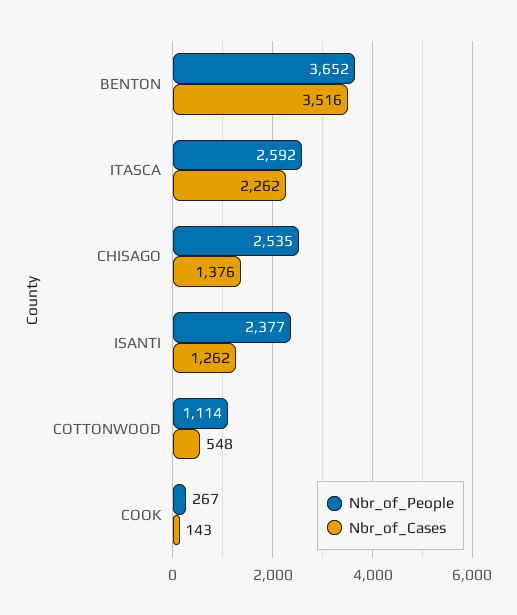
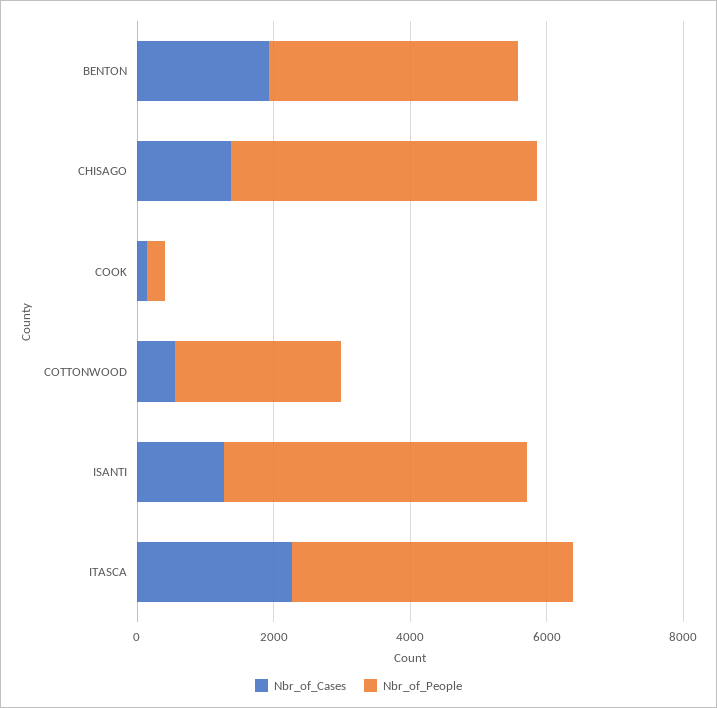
  {
    "Nbr_of_People": {
      "BENTON": 3652,
-     "ITASCA": 2592,
+     "ITASCA": 4000,
-     "CHISAGO": 2535,
+     "CHISAGO": 4500,
-     "ISANTI": 2377,
+     "ISANTI": 4500,
-     "COTTONWOOD": 1114,
+     "COTTONWOOD": 2500,
      "COOK": 267
    },
    "Nbr_of_Cases": {
-     "BENTON": 3516,
+     "BENTON": 2000,
      "ITASCA": 2262,
      "CHISAGO": 1376,
      "ISANTI": 1262,
      "COTTONWOOD": 548,
      "COOK": 143
    }
  }

